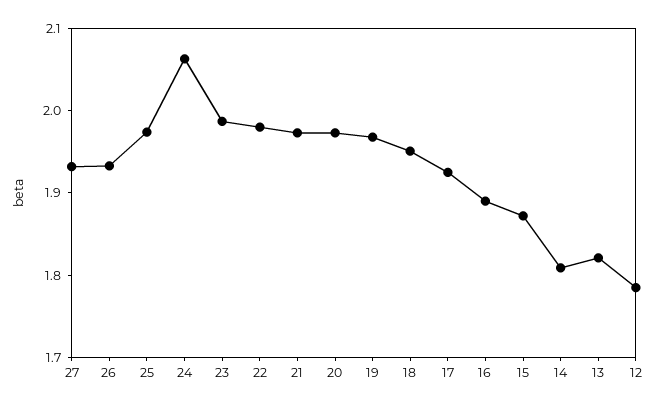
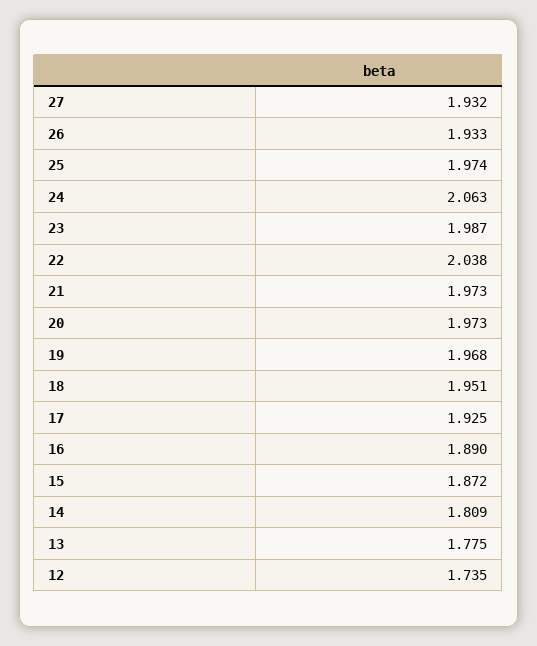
  {
    "27": 1.932,
    "26": 1.933,
    "25": 1.974,
    "24": 2.063,
    "23": 1.987,
-   "22": 1.98,
+   "22": 2.038,
    "21": 1.973,
    "20": 1.973,
    "19": 1.968,
    "18": 1.951,
    "17": 1.925,
    "16": 1.89,
    "15": 1.872,
    "14": 1.809,
-   "13": 1.82,
+   "13": 1.775,
-   "12": 1.78
+   "12": 1.735
  }

